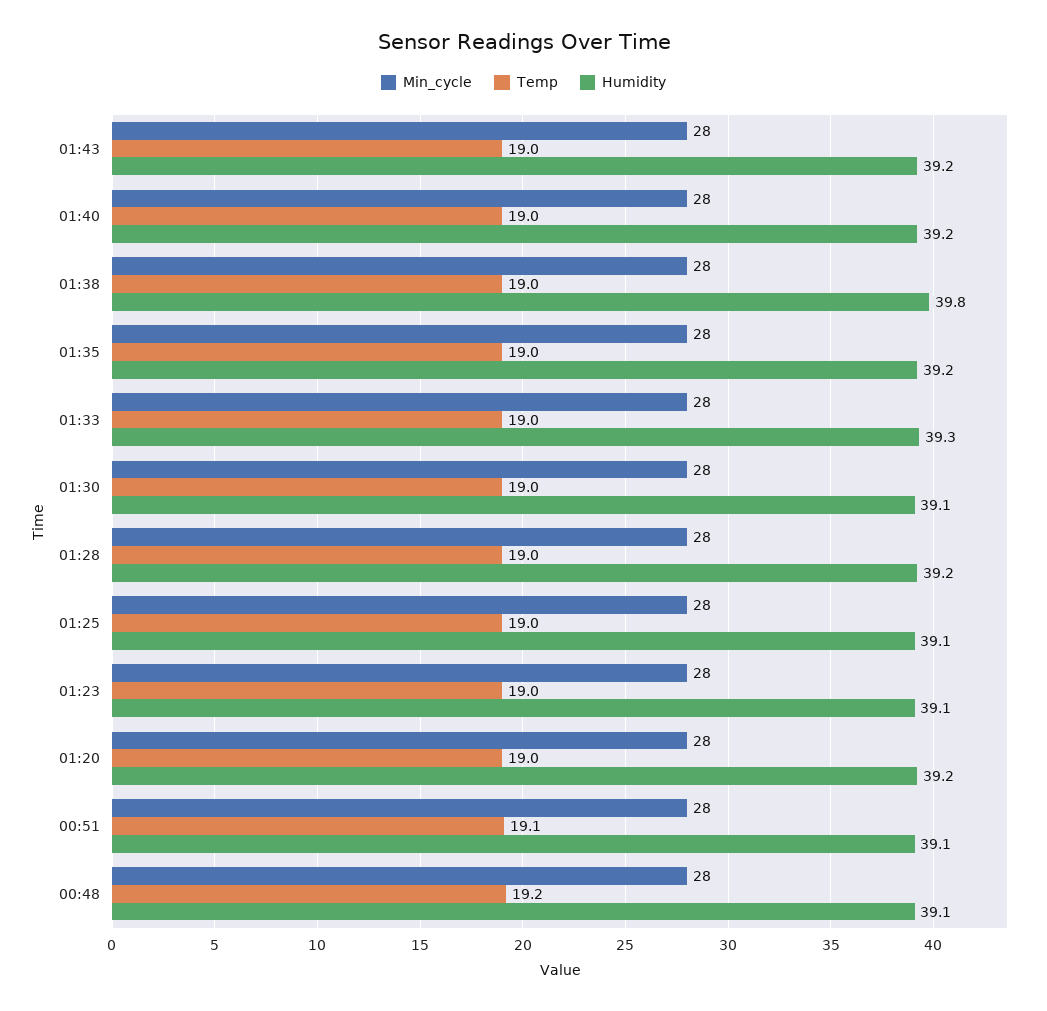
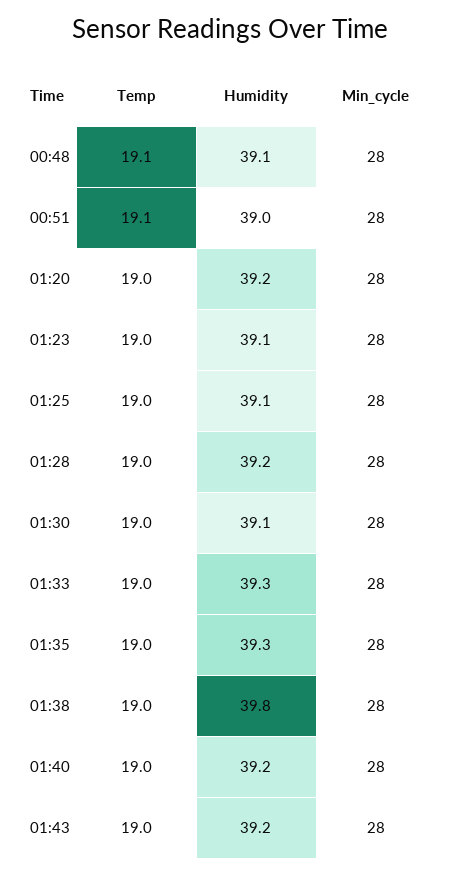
  {
    "Min_cycle": {
      "01:43": 28,
      "01:40": 28,
      "01:38": 28,
      "01:35": 28,
      "01:33": 28,
      "01:30": 28,
      "01:28": 28,
      "01:25": 28,
      "01:23": 28,
      "01:20": 28,
      "00:51": 28,
      "00:48": 28
    },
    "Temp": {
      "01:43": 19,
      "01:40": 19,
      "01:38": 19,
      "01:35": 19,
      "01:33": 19,
      "01:30": 19,
      "01:28": 19,
      "01:25": 19,
      "01:23": 19,
      "01:20": 19,
      "00:51": 19.1,
-     "00:48": 19.2
+     "00:48": 19.1
    },
    "Humidity": {
      "01:43": 39.2,
      "01:40": 39.2,
      "01:38": 39.8,
-     "01:35": 39.2,
+     "01:35": 39.3,
      "01:33": 39.3,
      "01:30": 39.1,
      "01:28": 39.2,
      "01:25": 39.1,
      "01:23": 39.1,
      "01:20": 39.2,
-     "00:51": 39.1,
+     "00:51": 39,
      "00:48": 39.1
    }
  }

